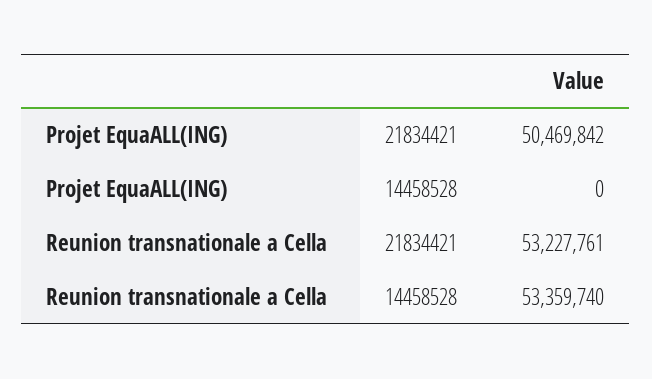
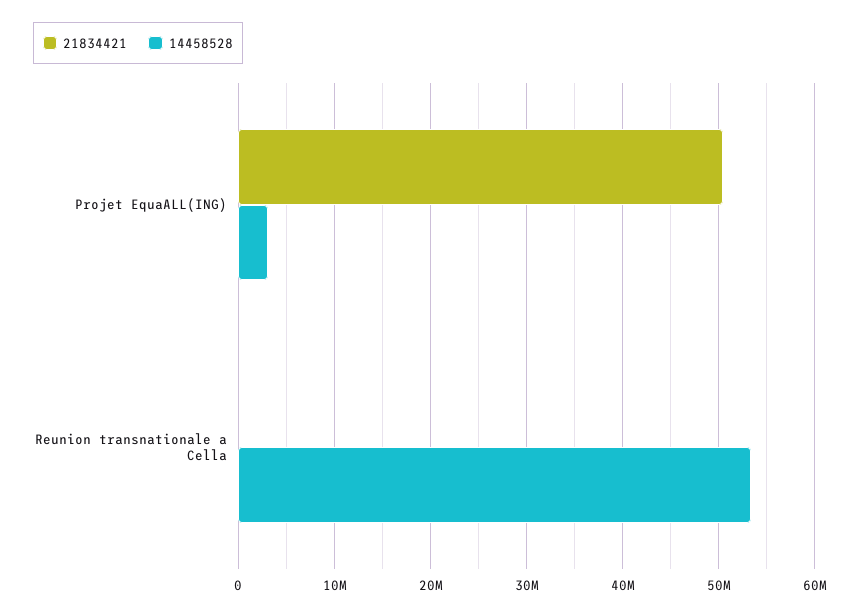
  {
    "21834421": {
      "Projet EquaALL(ING)": 50469842,
-     "Reunion transnationale a Cella": 53227761
+     "Reunion transnationale a Cella": 0
    },
    "14458528": {
-     "Projet EquaALL(ING)": 0,
+     "Projet EquaALL(ING)": 3000000,
      "Reunion transnationale a Cella": 53359740
    }
  }

